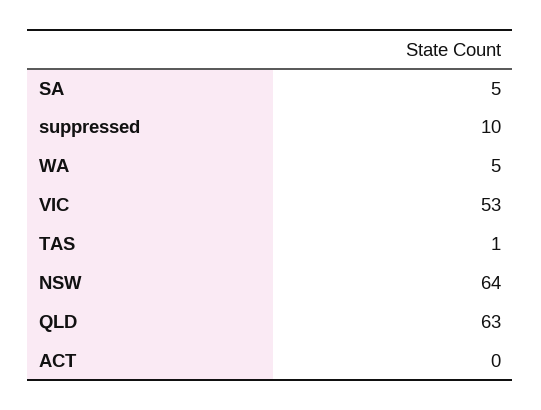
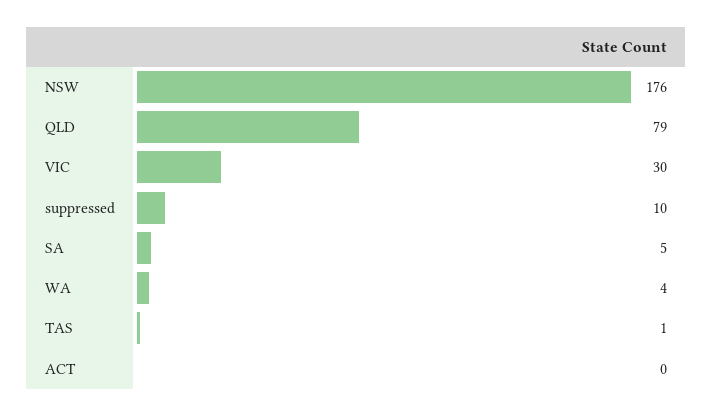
  {
    "SA": 5,
    "suppressed": 10,
-   "WA": 5,
+   "WA": 4,
-   "VIC": 53,
+   "VIC": 30,
    "TAS": 1,
-   "NSW": 64,
+   "NSW": 176,
-   "QLD": 63,
+   "QLD": 79,
    "ACT": 0
  }

